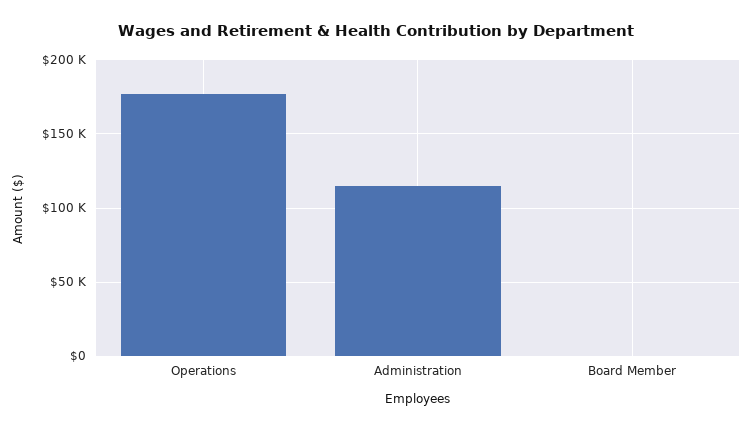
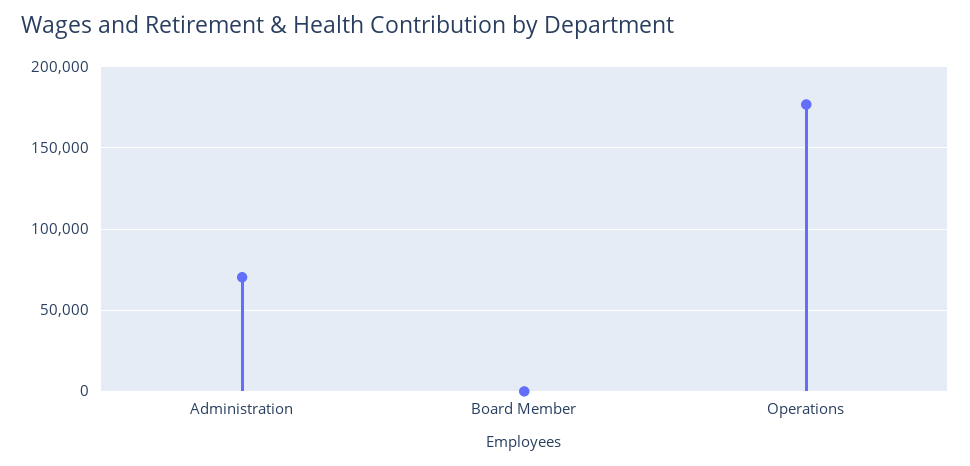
  {
    "Operations": 175000,
-   "Administration": 115000,
+   "Administration": 70000,
    "Board Member": 0
  }

